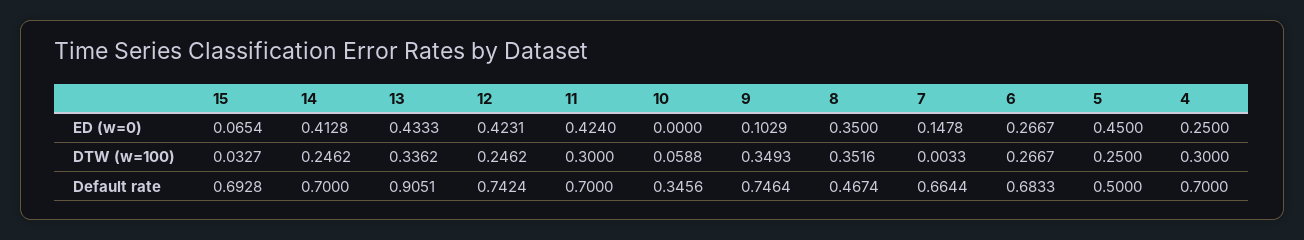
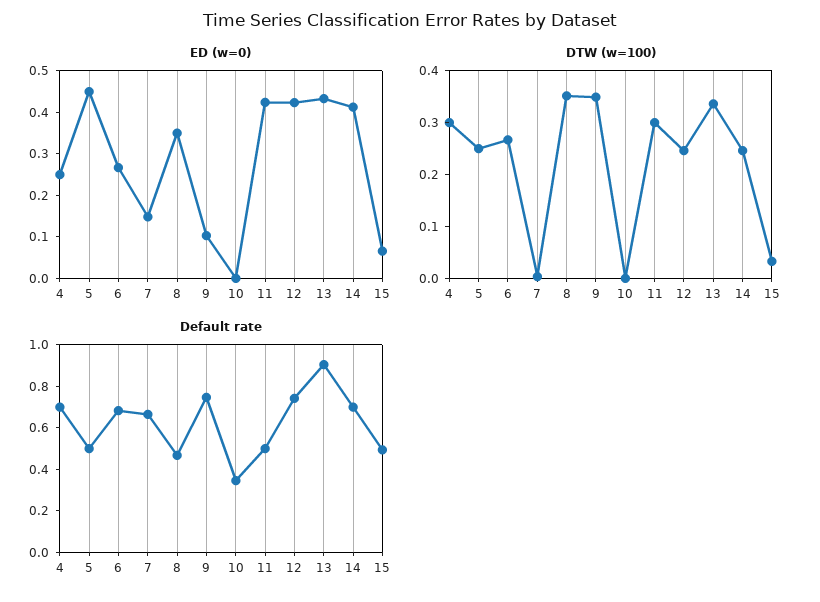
  {
    "ED (w=0)": {
      "15": 0.0654,
      "14": 0.4128,
      "13": 0.4333,
      "12": 0.4231,
      "11": 0.424,
      "10": 0,
      "9": 0.1029,
      "8": 0.35,
      "7": 0.1478,
      "6": 0.2667,
      "5": 0.45,
      "4": 0.25
    },
    "DTW (w=100)": {
      "15": 0.0327,
      "14": 0.2462,
      "13": 0.3362,
      "12": 0.2462,
      "11": 0.3,
-     "10": 0.0588,
+     "10": 0,
      "9": 0.3493,
      "8": 0.3516,
      "7": 0.0033,
      "6": 0.2667,
      "5": 0.25,
      "4": 0.3
    },
    "Default rate": {
-     "15": 0.6928,
+     "15": 0.5,
      "14": 0.7,
      "13": 0.9051,
      "12": 0.7424,
-     "11": 0.7,
+     "11": 0.5,
      "10": 0.3456,
      "9": 0.7464,
      "8": 0.4674,
      "7": 0.6644,
      "6": 0.6833,
      "5": 0.5,
      "4": 0.7
    }
  }

